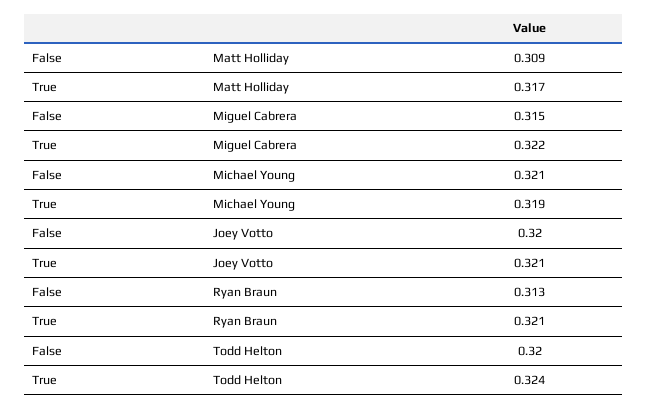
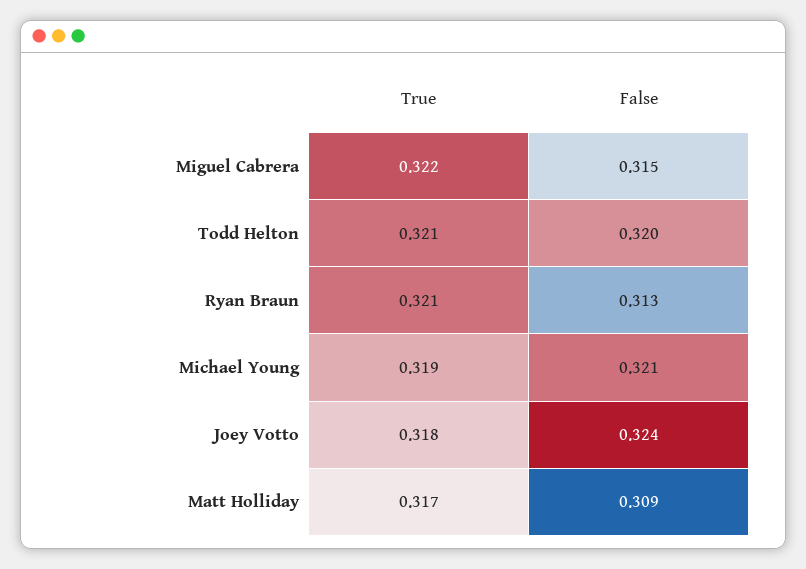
  {
    "False": {
      "Matt Holliday": 0.309,
      "Miguel Cabrera": 0.315,
      "Michael Young": 0.321,
-     "Joey Votto": 0.32,
+     "Joey Votto": 0.324,
      "Ryan Braun": 0.313,
      "Todd Helton": 0.32
    },
    "True": {
      "Matt Holliday": 0.317,
      "Miguel Cabrera": 0.322,
      "Michael Young": 0.319,
-     "Joey Votto": 0.321,
+     "Joey Votto": 0.318,
      "Ryan Braun": 0.321,
-     "Todd Helton": 0.324
+     "Todd Helton": 0.321
    }
  }

